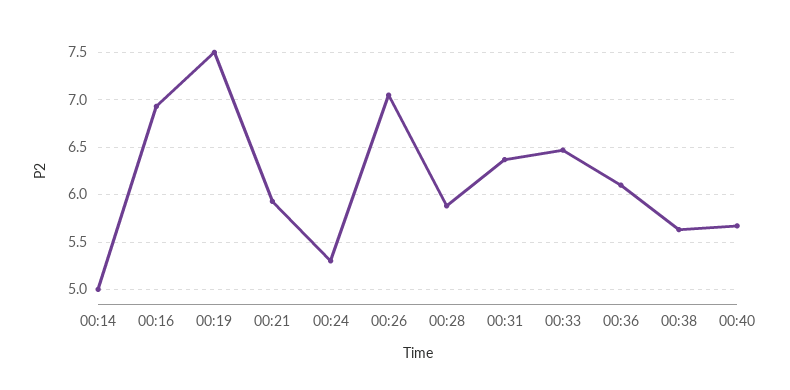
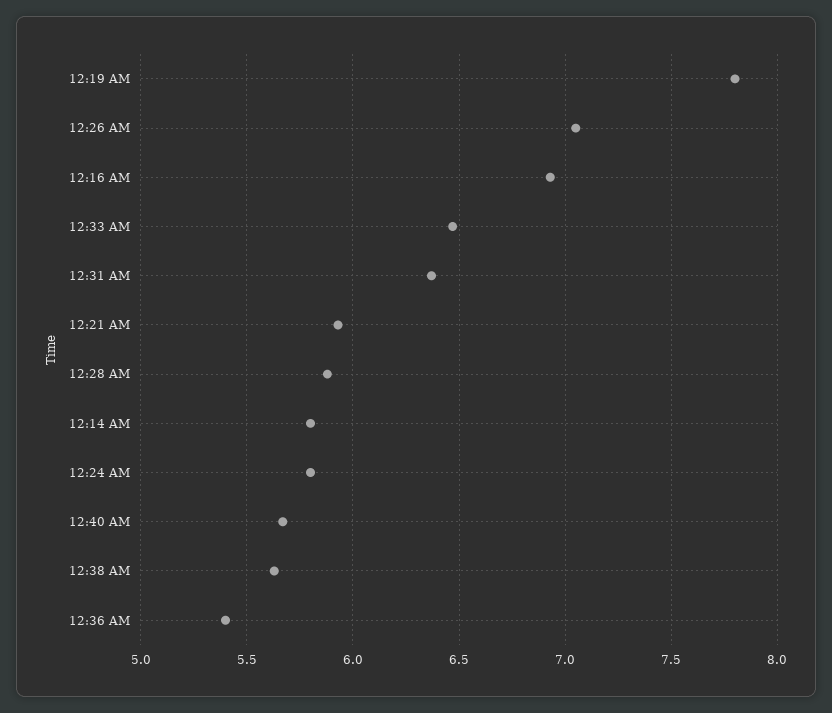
  {
-   "00:14": 5,
+   "00:14": 5.8,
    "00:16": 6.95,
-   "00:19": 7.5,
+   "00:19": 7.8,
    "00:21": 5.95,
-   "00:24": 5.3,
+   "00:24": 5.8,
    "00:26": 7.05,
    "00:28": 5.9,
    "00:31": 6.35,
    "00:33": 6.45,
-   "00:36": 6.1,
+   "00:36": 5.4,
    "00:38": 5.65,
    "00:40": 5.65
  }

